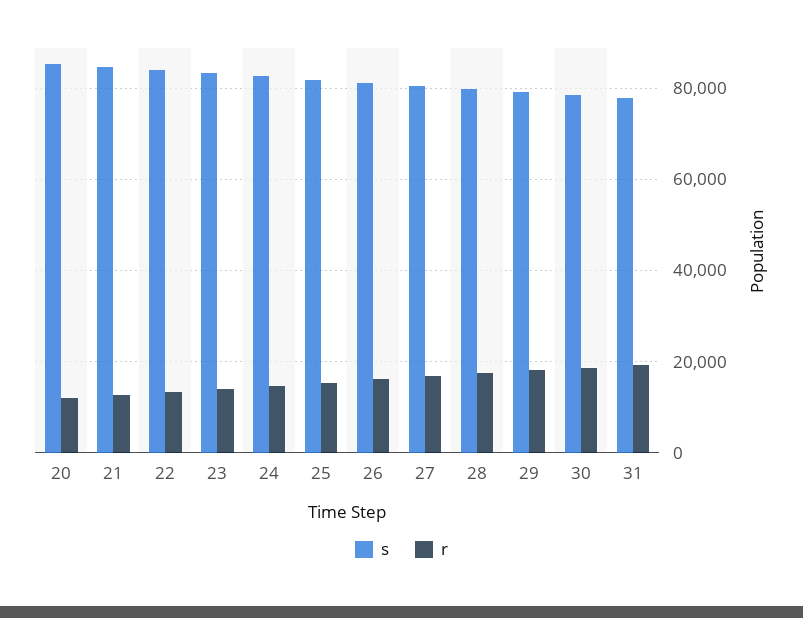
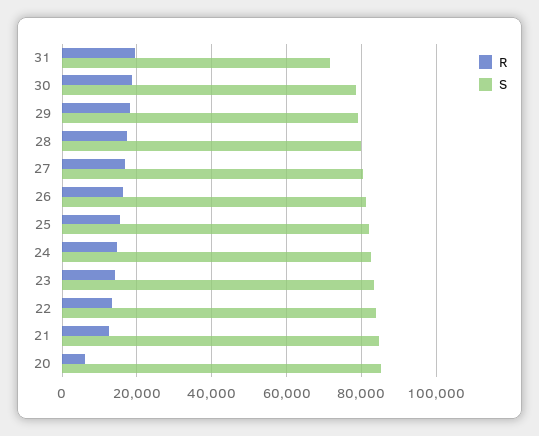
  {
    "s": {
      "20": 86000,
      "21": 84000,
      "22": 84000,
      "23": 84000,
      "24": 82000,
      "25": 82000,
      "26": 82000,
      "27": 80000,
      "28": 80000,
      "29": 80000,
      "30": 78000,
-     "31": 78000
+     "31": 72000
    },
    "r": {
-     "20": 12000,
+     "20": 6000,
      "21": 12000,
      "22": 14000,
      "23": 14000,
      "24": 14000,
      "25": 16000,
      "26": 16000,
      "27": 16000,
      "28": 18000,
      "29": 18000,
      "30": 18000,
      "31": 20000
    }
  }

